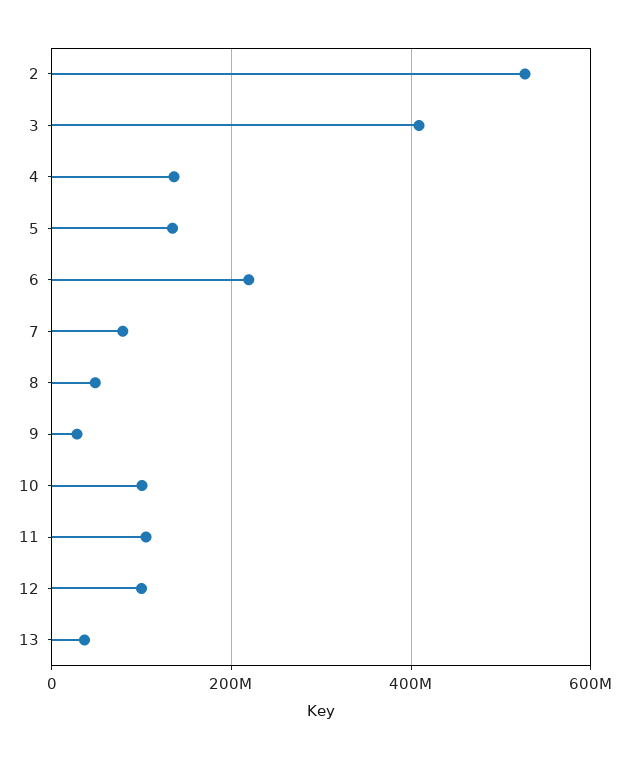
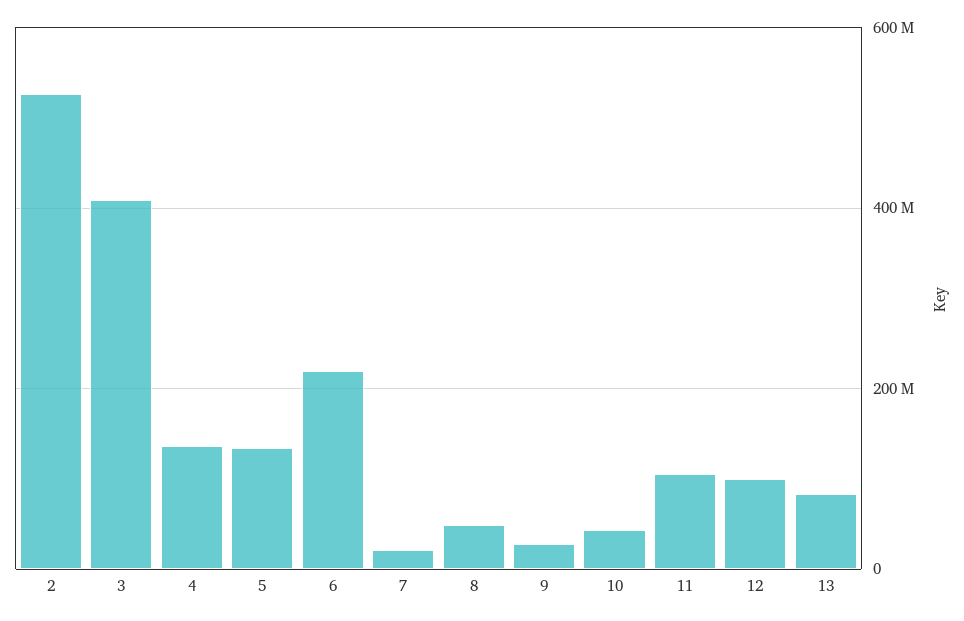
  {
    "2": 520000000,
    "3": 400000000,
    "4": 140000000,
    "5": 140000000,
    "6": 220000000,
-   "7": 80000000,
+   "7": 20000000,
    "8": 40000000,
    "9": 20000000,
-   "10": 100000000,
+   "10": 40000000,
    "11": 100000000,
    "12": 100000000,
-   "13": 40000000
+   "13": 80000000
  }

